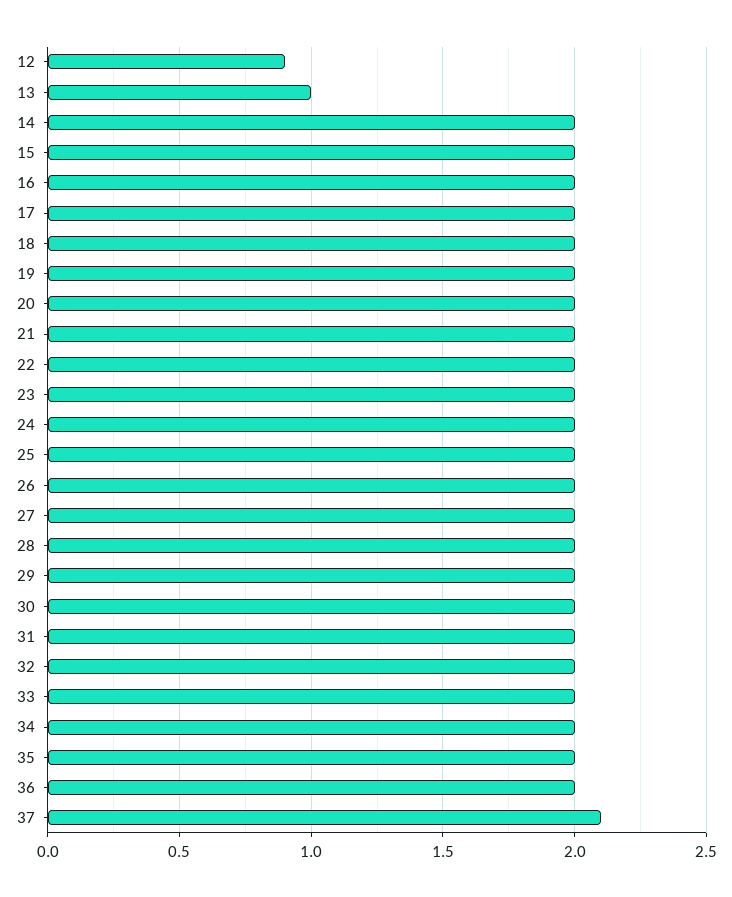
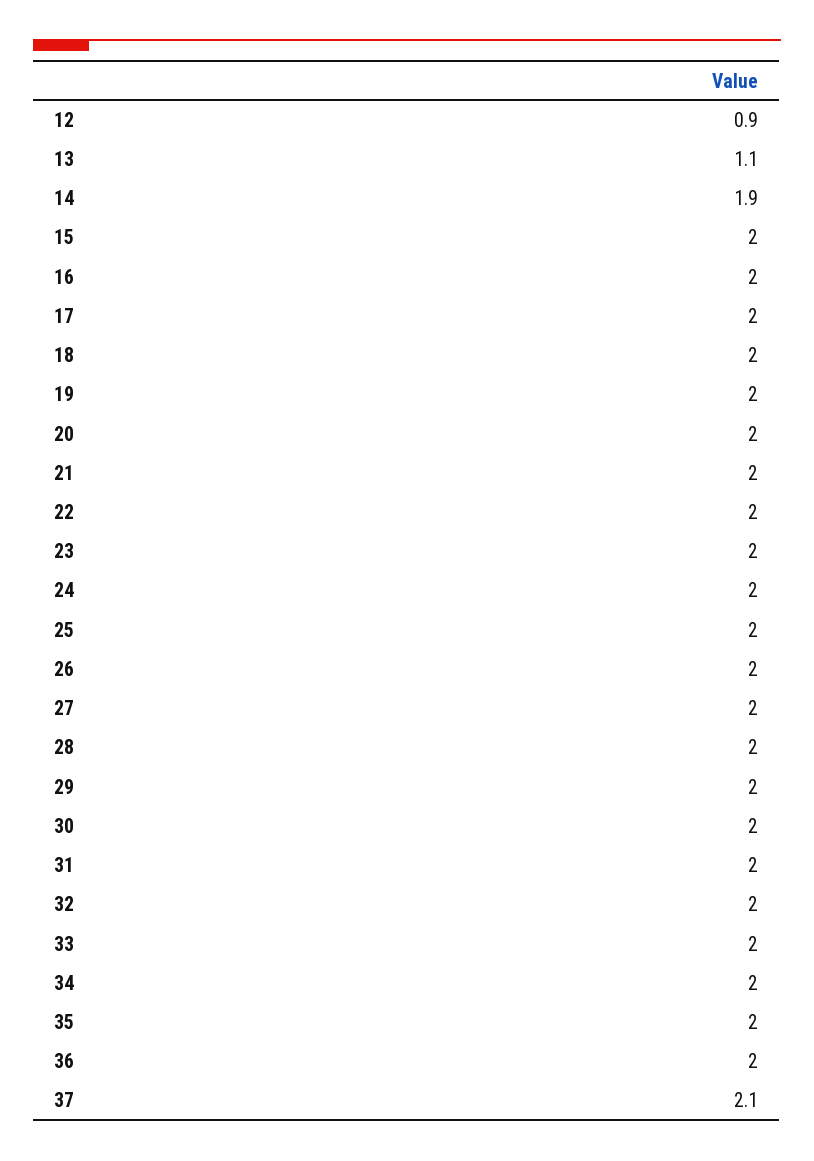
  {
    "12": 0.9,
-   "13": 1,
+   "13": 1.1,
-   "14": 2,
+   "14": 1.9,
    "15": 2,
    "16": 2,
    "17": 2,
    "18": 2,
    "19": 2,
    "20": 2,
    "21": 2,
    "22": 2,
    "23": 2,
    "24": 2,
    "25": 2,
    "26": 2,
    "27": 2,
    "28": 2,
    "29": 2,
    "30": 2,
    "31": 2,
    "32": 2,
    "33": 2,
    "34": 2,
    "35": 2,
    "36": 2,
    "37": 2.1
  }

